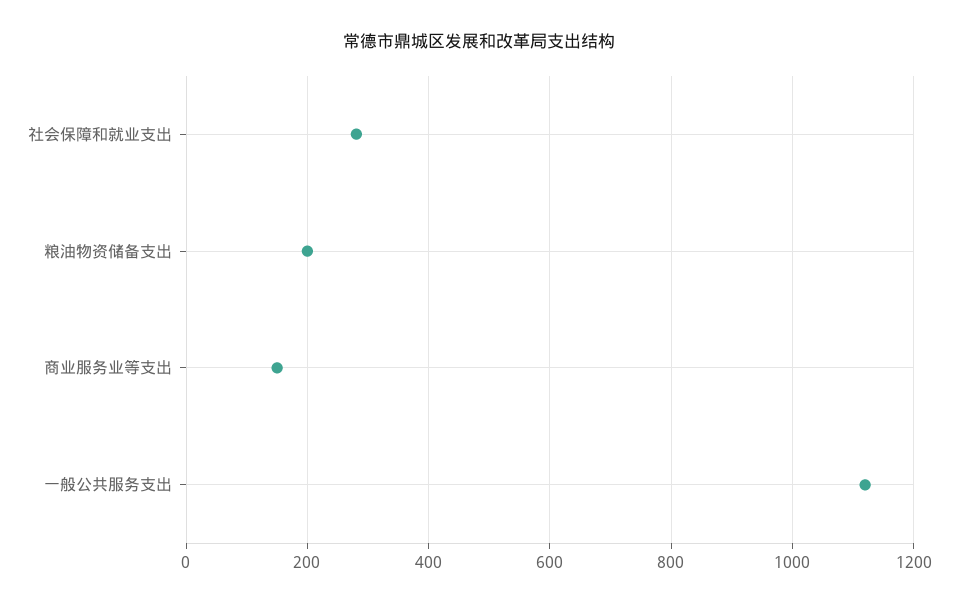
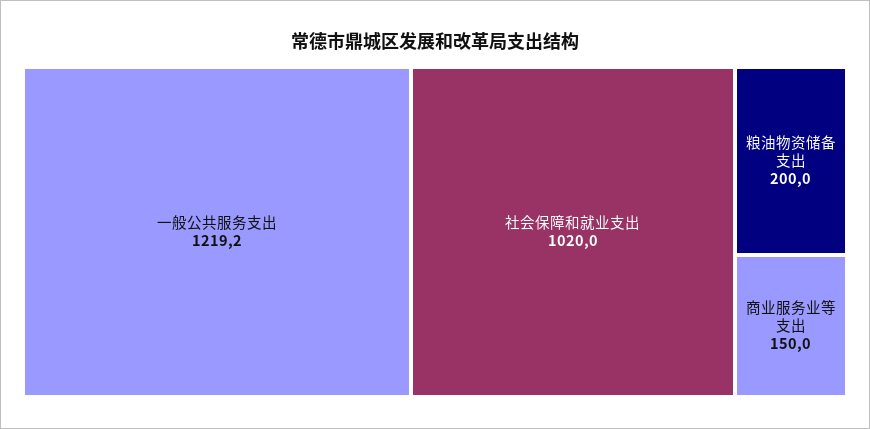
  {
-   "社会保障和就业支出": 280,
+   "社会保障和就业支出": 1020,
    "粮油物资储备支出": 200,
    "商业服务业等支出": 150,
-   "一般公共服务支出": 1120
+   "一般公共服务支出": 1219.2
  }

